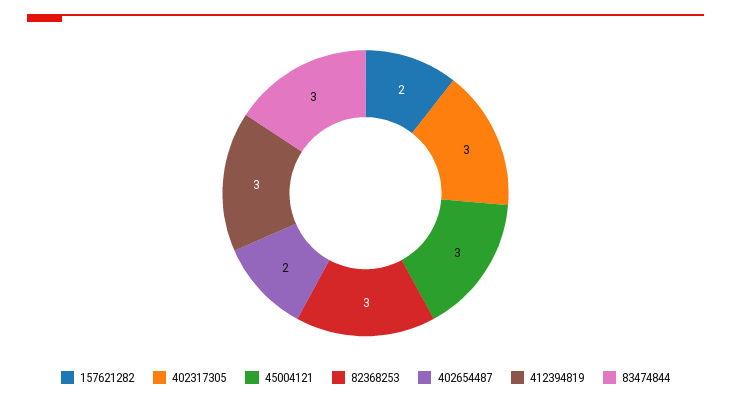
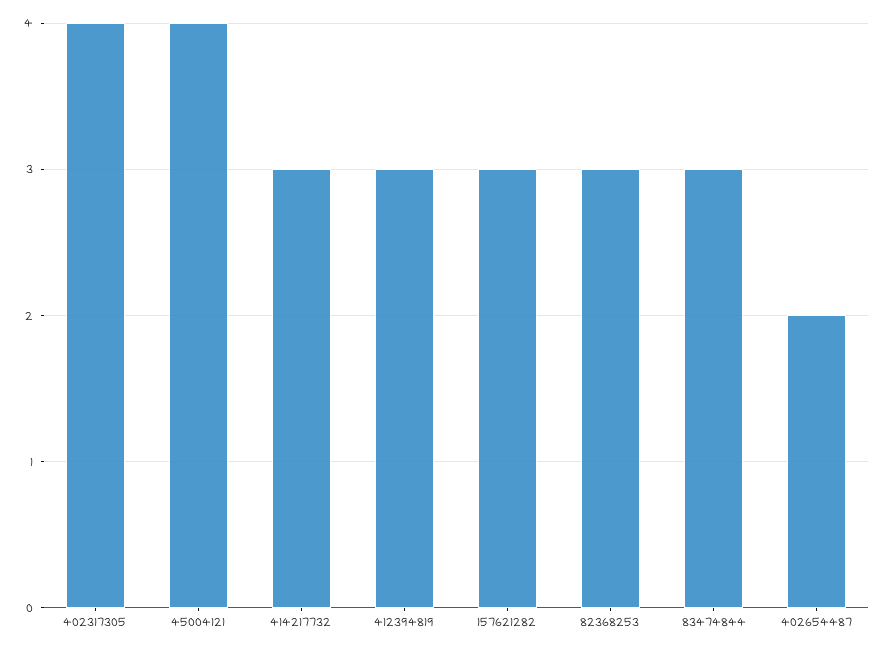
  {
-   "157621282": 2,
+   "157621282": 3,
-   "402317305": 3,
+   "402317305": 4,
-   "45004121": 3,
+   "45004121": 4,
    "82368253": 3,
    "402654487": 2,
    "412394819": 3,
-   "83474844": 3
+   "83474844": 3,
+   "414217732": 3
  }

